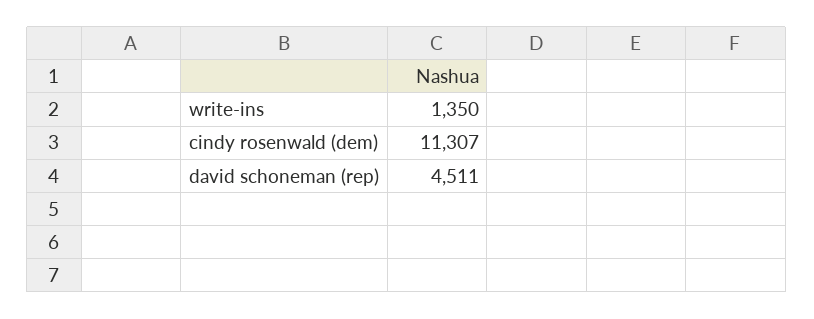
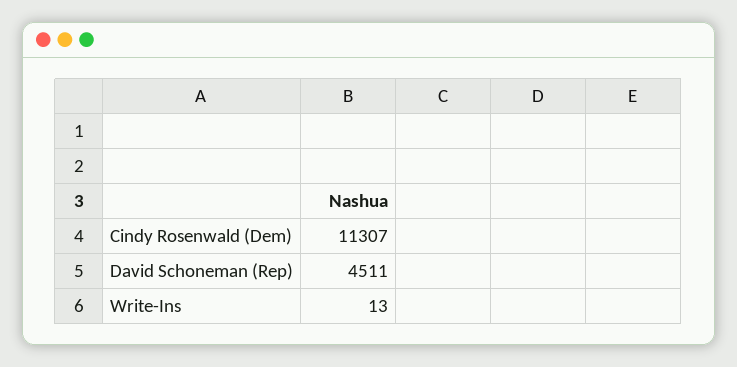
  {
-   "write-ins": 1350,
+   "write-ins": 13,
    "cindy rosenwald (dem)": 11307,
    "david schoneman (rep)": 4511
  }

